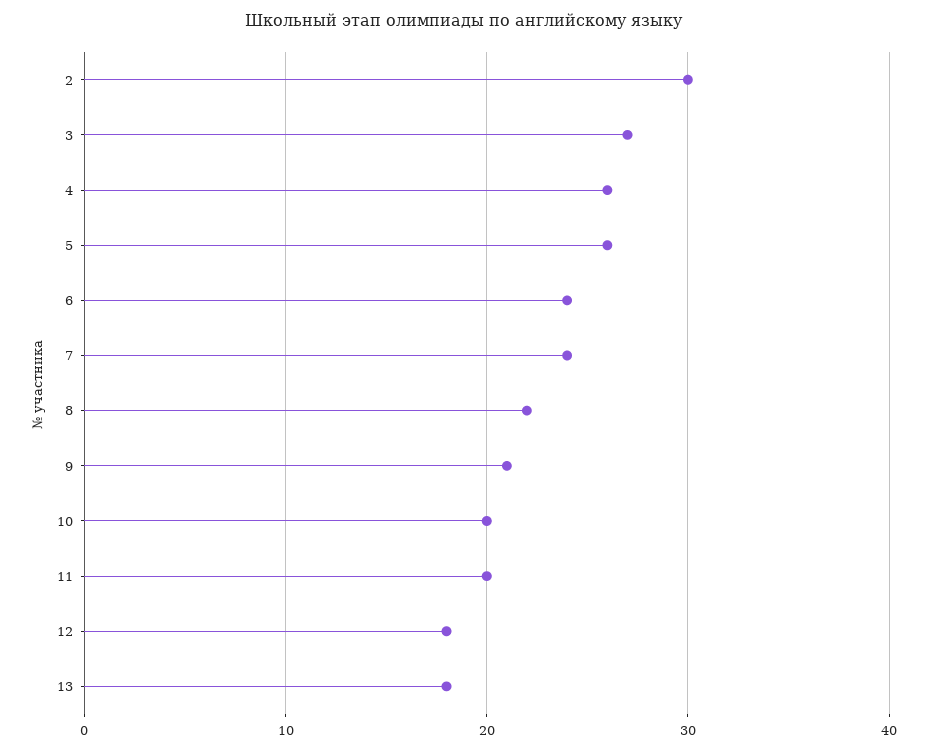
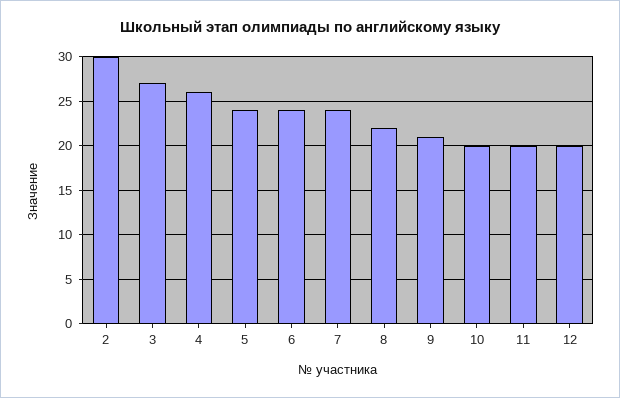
  {
    "2": 30,
    "3": 27,
    "4": 26,
-   "5": 26,
+   "5": 24,
    "6": 24,
    "7": 24,
    "8": 22,
    "9": 21,
    "10": 20,
    "11": 20,
-   "12": 18,
+   "12": 20
-   "13": 18
  }

